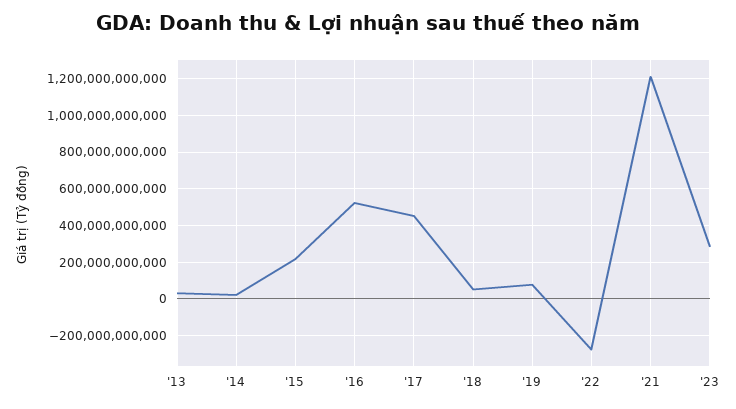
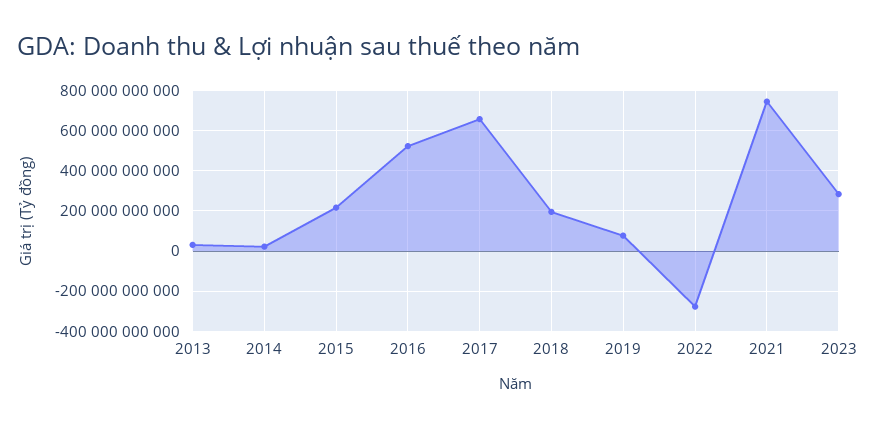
  {
    "'13": 50000000000,
    "'14": 0,
    "'15": 200000000000,
    "'16": 500000000000,
-   "'17": 450000000000,
+   "'17": 650000000000,
-   "'18": 50000000000,
+   "'18": 200000000000,
    "'19": 100000000000,
    "'22": -300000000000,
-   "'21": 1200000000000,
+   "'21": 750000000000,
    "'23": 300000000000
  }

